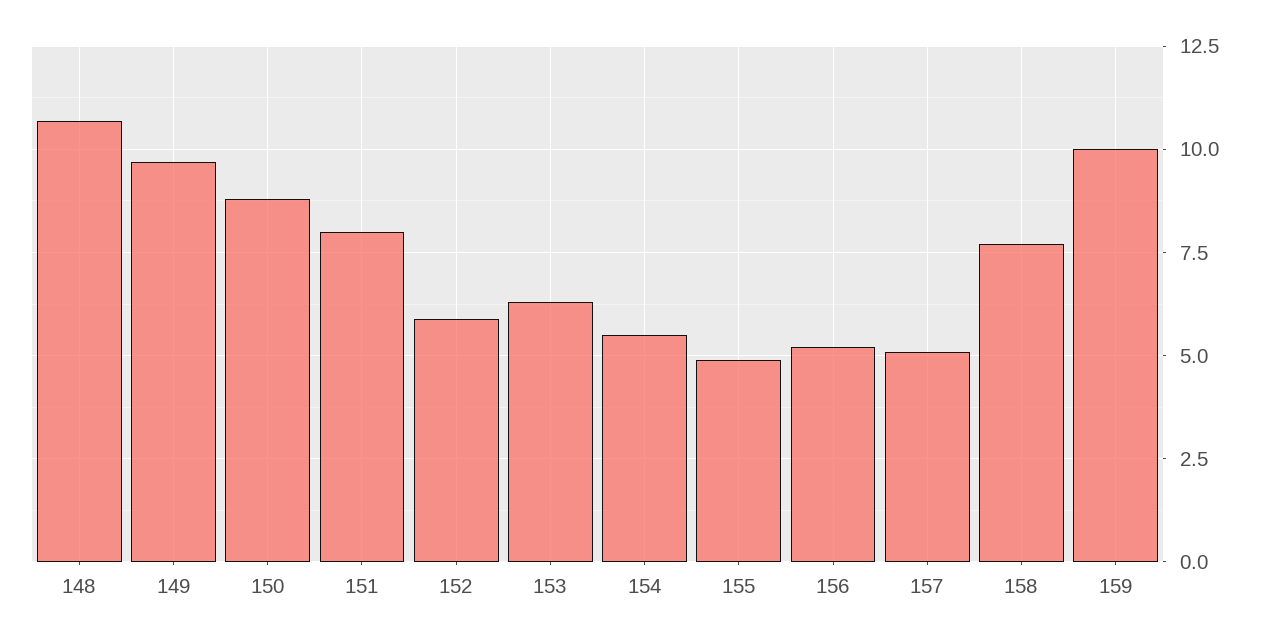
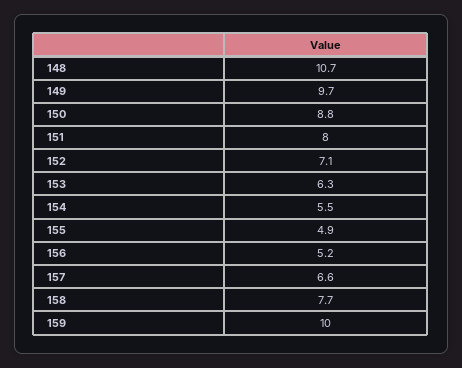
  {
    "148": 10.7,
    "149": 9.7,
    "150": 8.8,
    "151": 8,
-   "152": 6,
+   "152": 7.1,
    "153": 6.3,
    "154": 5.5,
    "155": 4.9,
    "156": 5.2,
-   "157": 5,
+   "157": 6.6,
    "158": 7.7,
    "159": 10
  }

